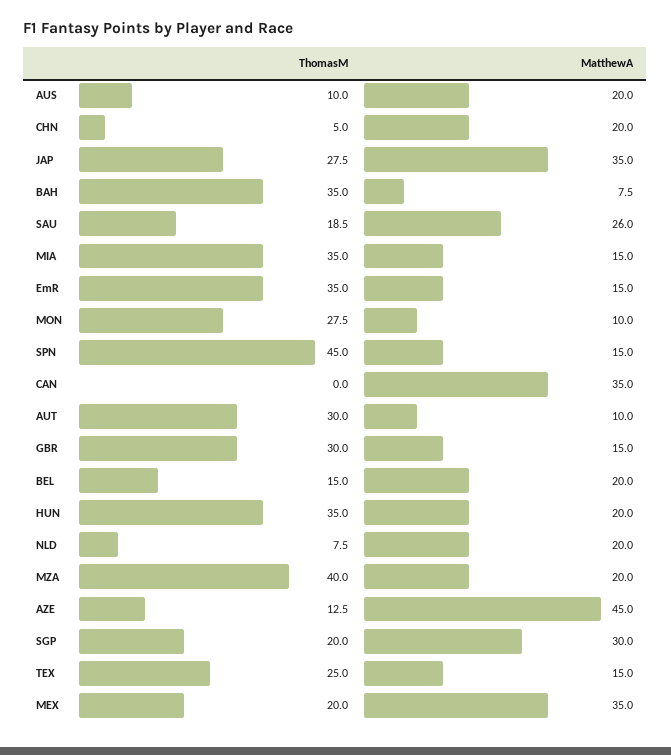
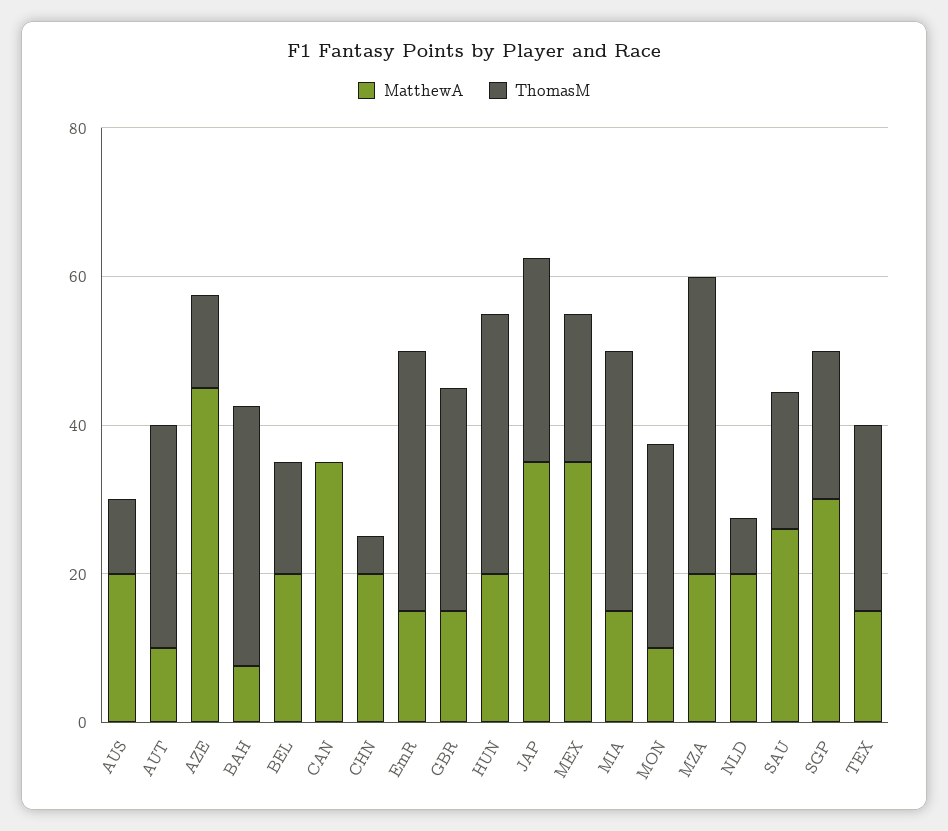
  {
    "ThomasM": {
      "AUS": 10,
      "CHN": 5,
      "JAP": 27.5,
      "BAH": 35,
      "SAU": 18.5,
      "MIA": 35,
      "EmR": 35,
      "MON": 27.5,
-     "SPN": 45,
      "CAN": 0,
      "AUT": 30,
      "GBR": 30,
      "BEL": 15,
      "HUN": 35,
      "NLD": 7.5,
      "MZA": 40,
      "AZE": 12.5,
      "SGP": 20,
      "TEX": 25,
      "MEX": 20
    },
    "MatthewA": {
      "AUS": 20,
      "CHN": 20,
      "JAP": 35,
      "BAH": 7.5,
      "SAU": 26,
      "MIA": 15,
      "EmR": 15,
      "MON": 10,
-     "SPN": 15,
      "CAN": 35,
      "AUT": 10,
      "GBR": 15,
      "BEL": 20,
      "HUN": 20,
      "NLD": 20,
      "MZA": 20,
      "AZE": 45,
      "SGP": 30,
      "TEX": 15,
      "MEX": 35
    }
  }

